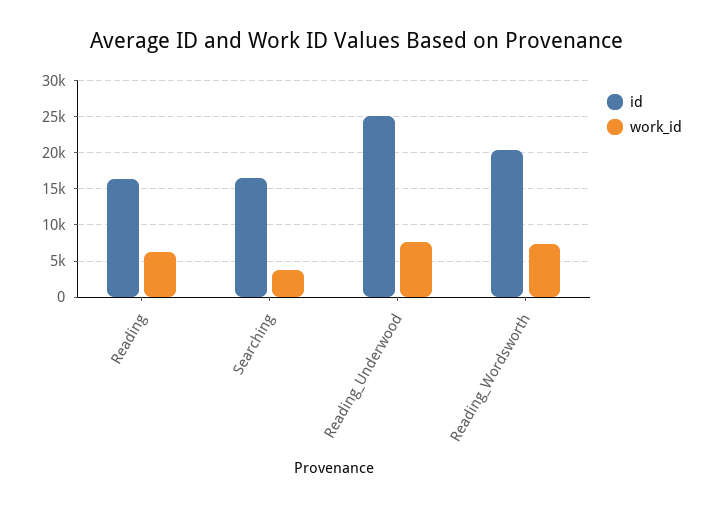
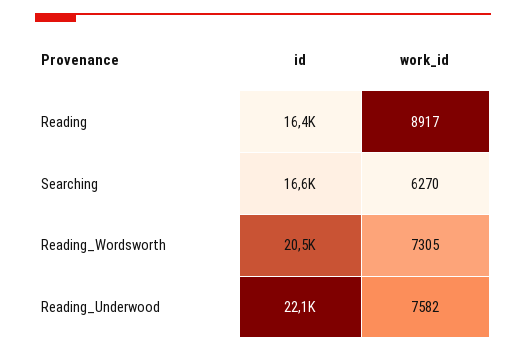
  {
    "id": {
      "Reading": 16400,
      "Searching": 16600,
-     "Reading_Underwood": 25000,
+     "Reading_Underwood": 22100,
      "Reading_Wordsworth": 20500
    },
    "work_id": {
-     "Reading": 6000,
+     "Reading": 8917,
-     "Searching": 4000,
+     "Searching": 6270,
      "Reading_Underwood": 7582,
      "Reading_Wordsworth": 7305
    }
  }

